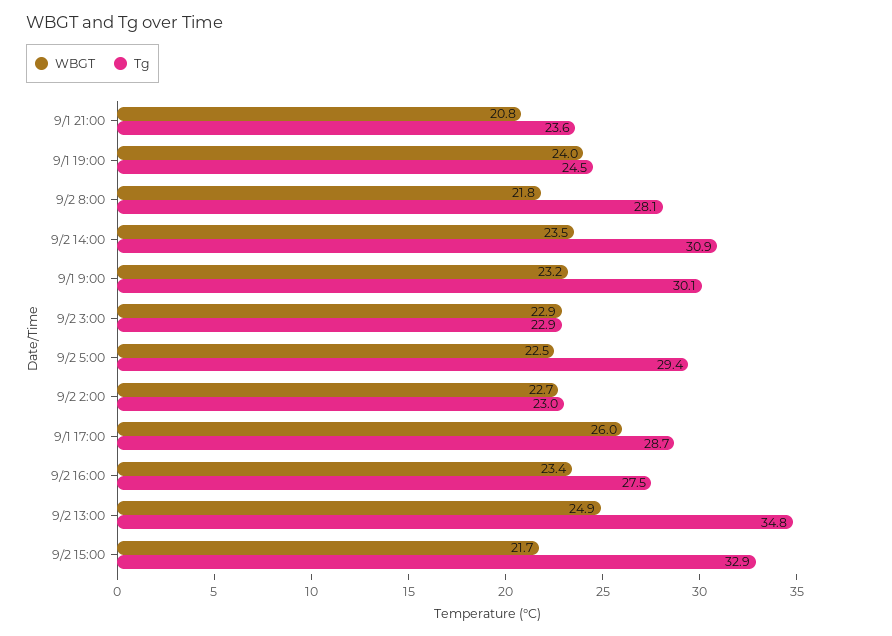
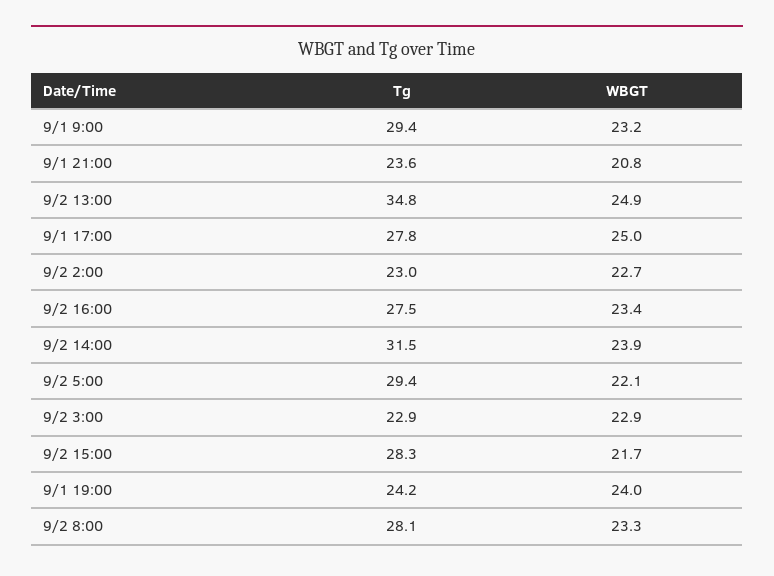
  {
    "WBGT": {
      "9/1 21:00": 20.8,
      "9/1 19:00": 24,
-     "9/2 8:00": 21.8,
+     "9/2 8:00": 23.3,
-     "9/2 14:00": 23.5,
+     "9/2 14:00": 23.9,
      "9/1 9:00": 23.2,
      "9/2 3:00": 22.9,
-     "9/2 5:00": 22.5,
+     "9/2 5:00": 22.1,
      "9/2 2:00": 22.7,
-     "9/1 17:00": 26,
+     "9/1 17:00": 25,
      "9/2 16:00": 23.4,
      "9/2 13:00": 24.9,
      "9/2 15:00": 21.7
    },
    "Tg": {
      "9/1 21:00": 23.6,
-     "9/1 19:00": 24.5,
+     "9/1 19:00": 24.2,
      "9/2 8:00": 28.1,
-     "9/2 14:00": 30.9,
+     "9/2 14:00": 31.5,
-     "9/1 9:00": 30.1,
+     "9/1 9:00": 29.4,
      "9/2 3:00": 22.9,
      "9/2 5:00": 29.4,
      "9/2 2:00": 23,
-     "9/1 17:00": 28.7,
+     "9/1 17:00": 27.8,
      "9/2 16:00": 27.5,
      "9/2 13:00": 34.8,
-     "9/2 15:00": 32.9
+     "9/2 15:00": 28.3
    }
  }

